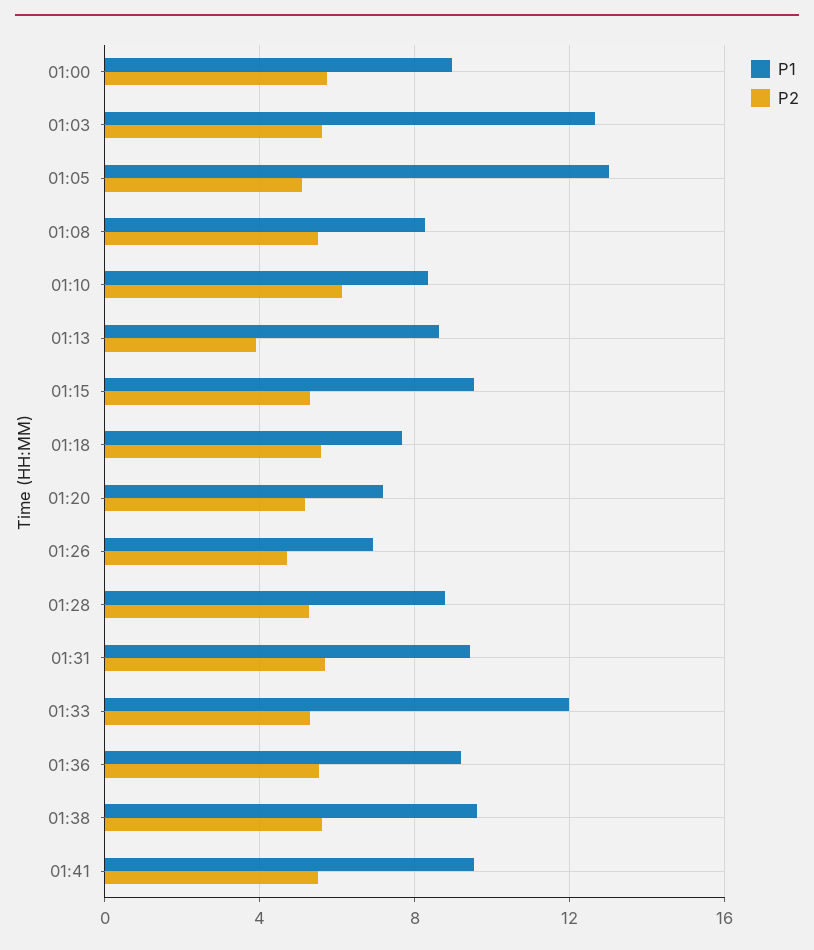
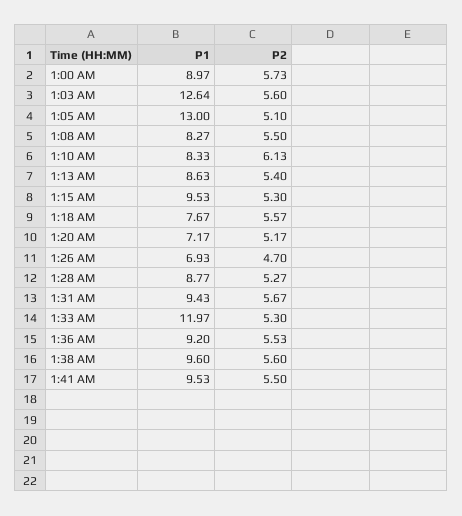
  {
    "P1": {
      "01:00": 8.97,
      "01:03": 12.64,
      "01:05": 13,
      "01:08": 8.27,
      "01:10": 8.33,
      "01:13": 8.63,
      "01:15": 9.53,
      "01:18": 7.67,
      "01:20": 7.17,
      "01:26": 6.93,
      "01:28": 8.77,
      "01:31": 9.43,
      "01:33": 11.97,
      "01:36": 9.2,
      "01:38": 9.6,
      "01:41": 9.53
    },
    "P2": {
      "01:00": 5.73,
      "01:03": 5.6,
      "01:05": 5.1,
      "01:08": 5.5,
      "01:10": 6.13,
-     "01:13": 4,
+     "01:13": 5.4,
      "01:15": 5.3,
      "01:18": 5.57,
      "01:20": 5.17,
      "01:26": 4.7,
      "01:28": 5.27,
      "01:31": 5.67,
      "01:33": 5.3,
      "01:36": 5.53,
      "01:38": 5.6,
      "01:41": 5.5
    }
  }

